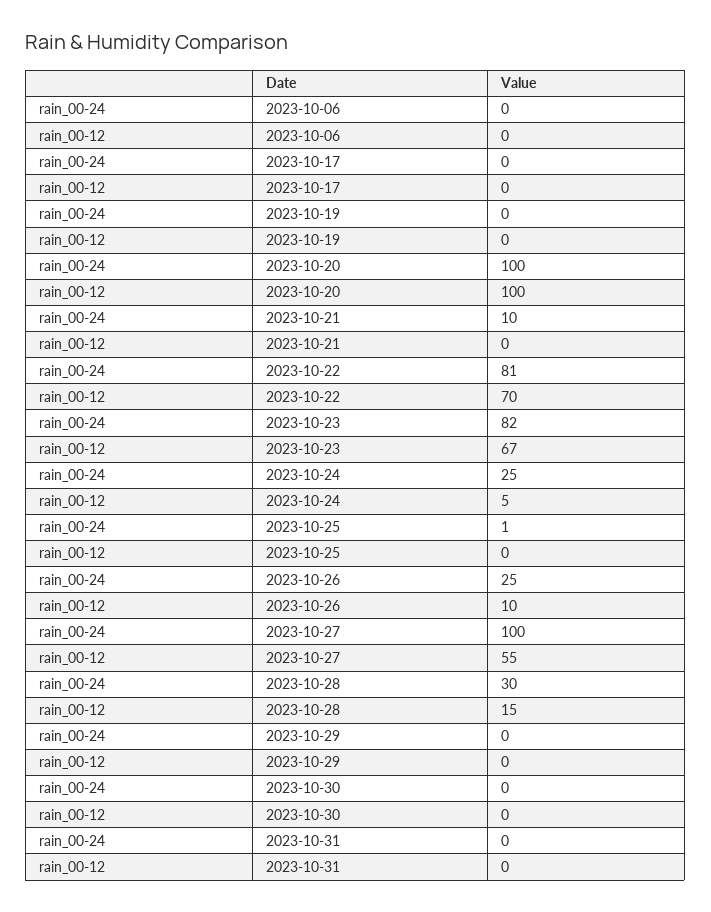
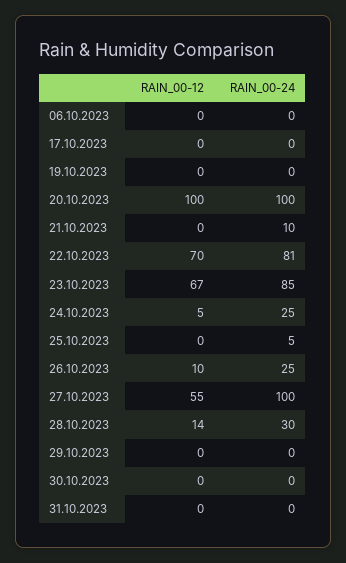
  {
    "rain_00-24": {
      "2023-10-06": 0,
      "2023-10-17": 0,
      "2023-10-19": 0,
      "2023-10-20": 100,
      "2023-10-21": 10,
      "2023-10-22": 81,
-     "2023-10-23": 82,
+     "2023-10-23": 85,
      "2023-10-24": 25,
-     "2023-10-25": 1,
+     "2023-10-25": 5,
      "2023-10-26": 25,
      "2023-10-27": 100,
      "2023-10-28": 30,
      "2023-10-29": 0,
      "2023-10-30": 0,
      "2023-10-31": 0
    },
    "rain_00-12": {
      "2023-10-06": 0,
      "2023-10-17": 0,
      "2023-10-19": 0,
      "2023-10-20": 100,
      "2023-10-21": 0,
      "2023-10-22": 70,
      "2023-10-23": 67,
      "2023-10-24": 5,
      "2023-10-25": 0,
      "2023-10-26": 10,
      "2023-10-27": 55,
-     "2023-10-28": 15,
+     "2023-10-28": 14,
      "2023-10-29": 0,
      "2023-10-30": 0,
      "2023-10-31": 0
    }
  }

